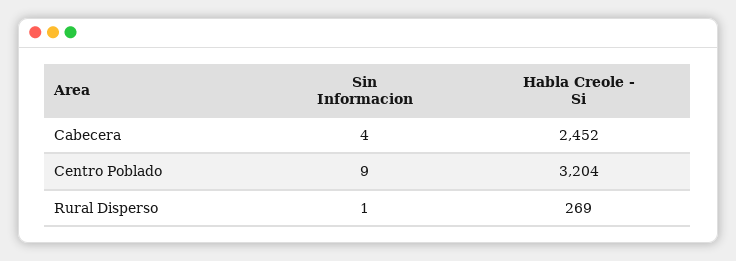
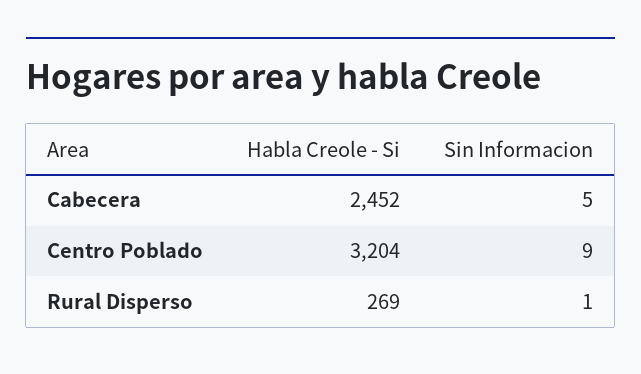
  {
    "Sin Informacion": {
-     "Cabecera": 4,
+     "Cabecera": 5,
      "Centro Poblado": 9,
      "Rural Disperso": 1
    },
    "Habla Creole - Si": {
      "Cabecera": 2452,
      "Centro Poblado": 3204,
      "Rural Disperso": 269
    }
  }

